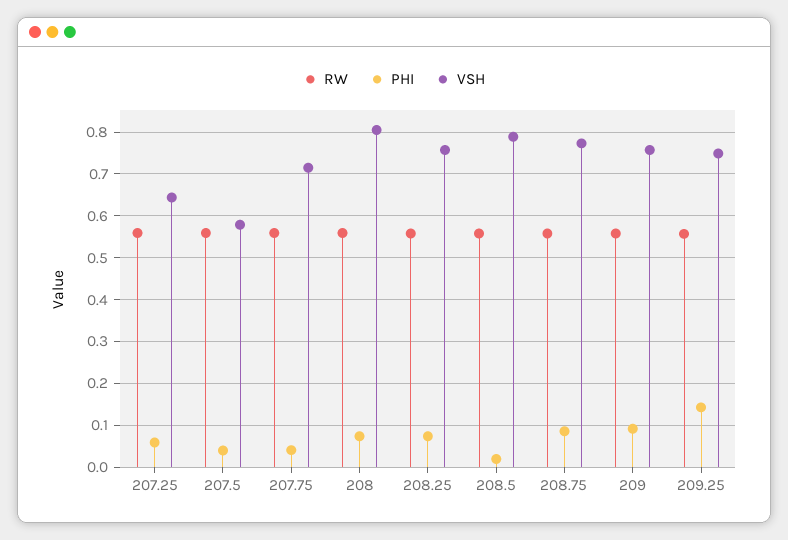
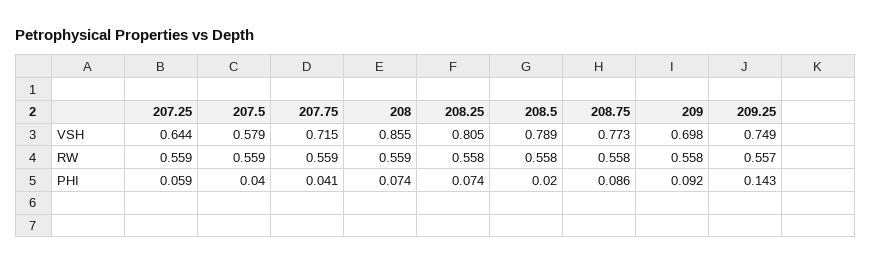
  {
    "RW": {
      "207.25": 0.559,
      "207.5": 0.559,
      "207.75": 0.559,
      "208": 0.559,
      "208.25": 0.558,
      "208.5": 0.558,
      "208.75": 0.558,
      "209": 0.558,
      "209.25": 0.557
    },
    "PHI": {
      "207.25": 0.059,
      "207.5": 0.04,
      "207.75": 0.041,
      "208": 0.074,
      "208.25": 0.074,
      "208.5": 0.02,
      "208.75": 0.086,
      "209": 0.092,
      "209.25": 0.143
    },
    "VSH": {
      "207.25": 0.644,
      "207.5": 0.579,
      "207.75": 0.715,
-     "208": 0.8,
+     "208": 0.855,
-     "208.25": 0.76,
+     "208.25": 0.805,
      "208.5": 0.789,
      "208.75": 0.773,
-     "209": 0.76,
+     "209": 0.698,
      "209.25": 0.749
    }
  }

